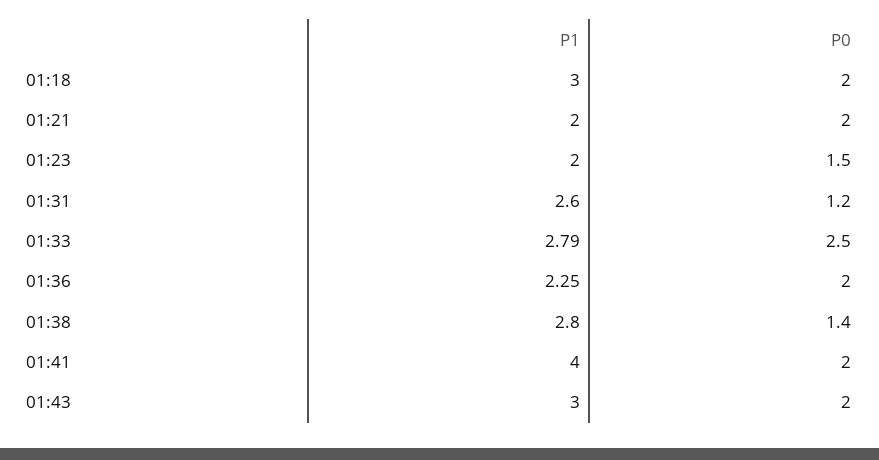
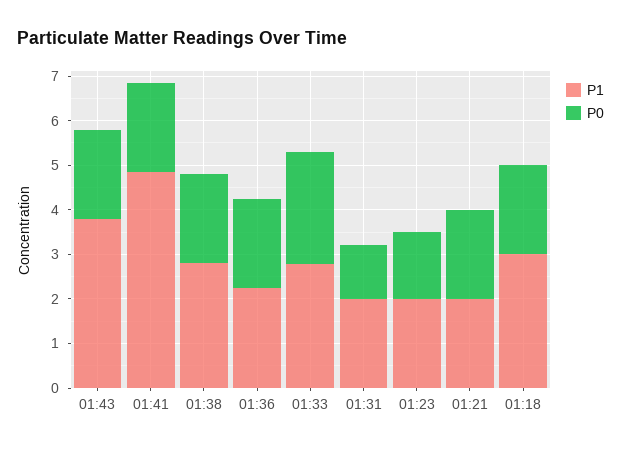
  {
    "P1": {
      "01:18": 3,
      "01:21": 2,
      "01:23": 2,
-     "01:31": 2.6,
+     "01:31": 2,
      "01:33": 2.79,
      "01:36": 2.25,
      "01:38": 2.8,
-     "01:41": 4,
+     "01:41": 4.8,
-     "01:43": 3
+     "01:43": 3.8
    },
    "P0": {
      "01:18": 2,
      "01:21": 2,
      "01:23": 1.5,
      "01:31": 1.2,
      "01:33": 2.5,
      "01:36": 2,
-     "01:38": 1.4,
+     "01:38": 2,
      "01:41": 2,
      "01:43": 2
    }
  }

